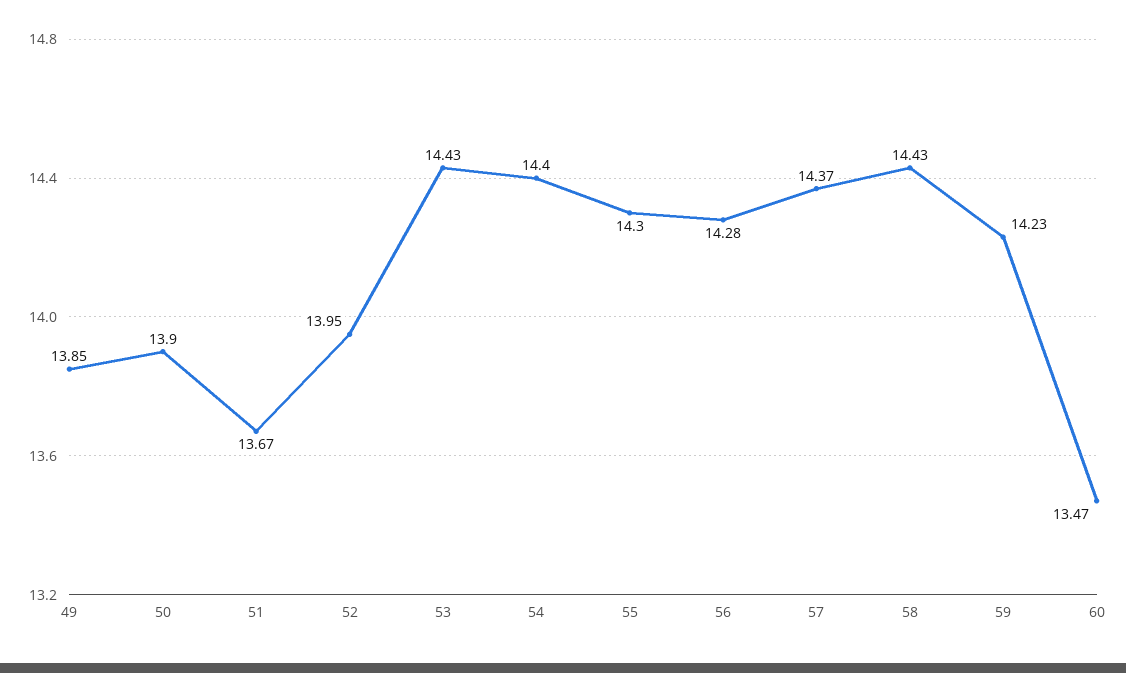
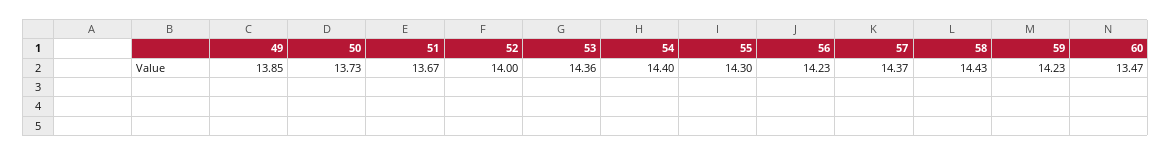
  {
    "49": 13.85,
-   "50": 13.9,
+   "50": 13.73,
    "51": 13.67,
-   "52": 13.95,
+   "52": 14,
-   "53": 14.43,
+   "53": 14.36,
    "54": 14.4,
    "55": 14.3,
-   "56": 14.28,
+   "56": 14.23,
    "57": 14.37,
    "58": 14.43,
    "59": 14.23,
    "60": 13.47
  }

